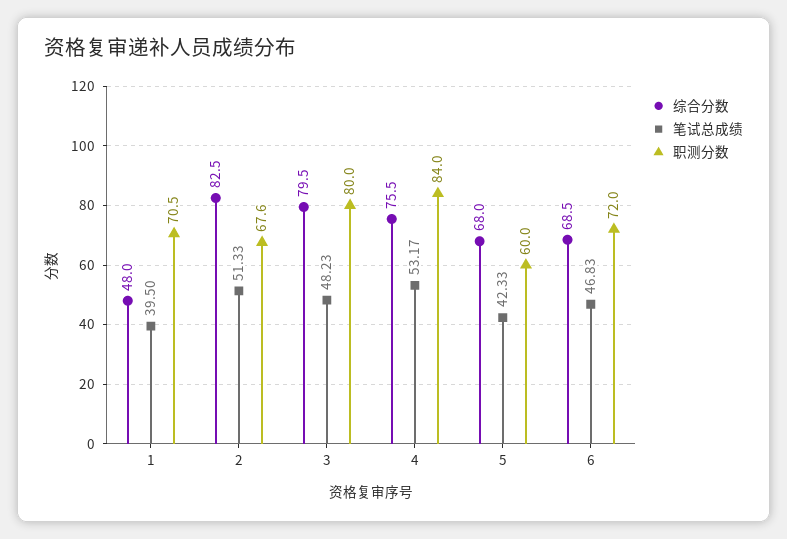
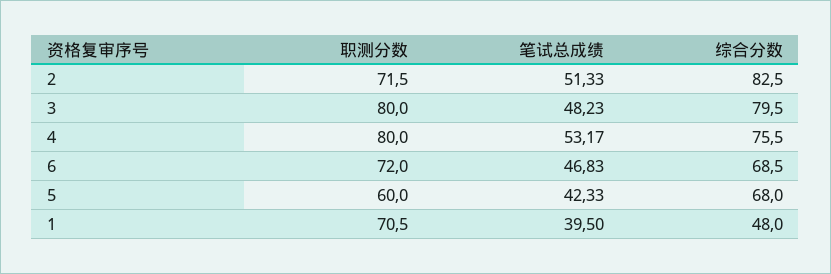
  {
    "综合分数": {
      "1": 48,
      "2": 82.5,
      "3": 79.5,
      "4": 75.5,
      "5": 68,
      "6": 68.5
    },
    "笔试总成绩": {
      "1": 39.5,
      "2": 51.33,
      "3": 48.23,
      "4": 53.17,
      "5": 42.33,
      "6": 46.83
    },
    "职测分数": {
      "1": 70.5,
-     "2": 67.6,
+     "2": 71.5,
      "3": 80,
-     "4": 84,
+     "4": 80,
      "5": 60,
      "6": 72
    }
  }

